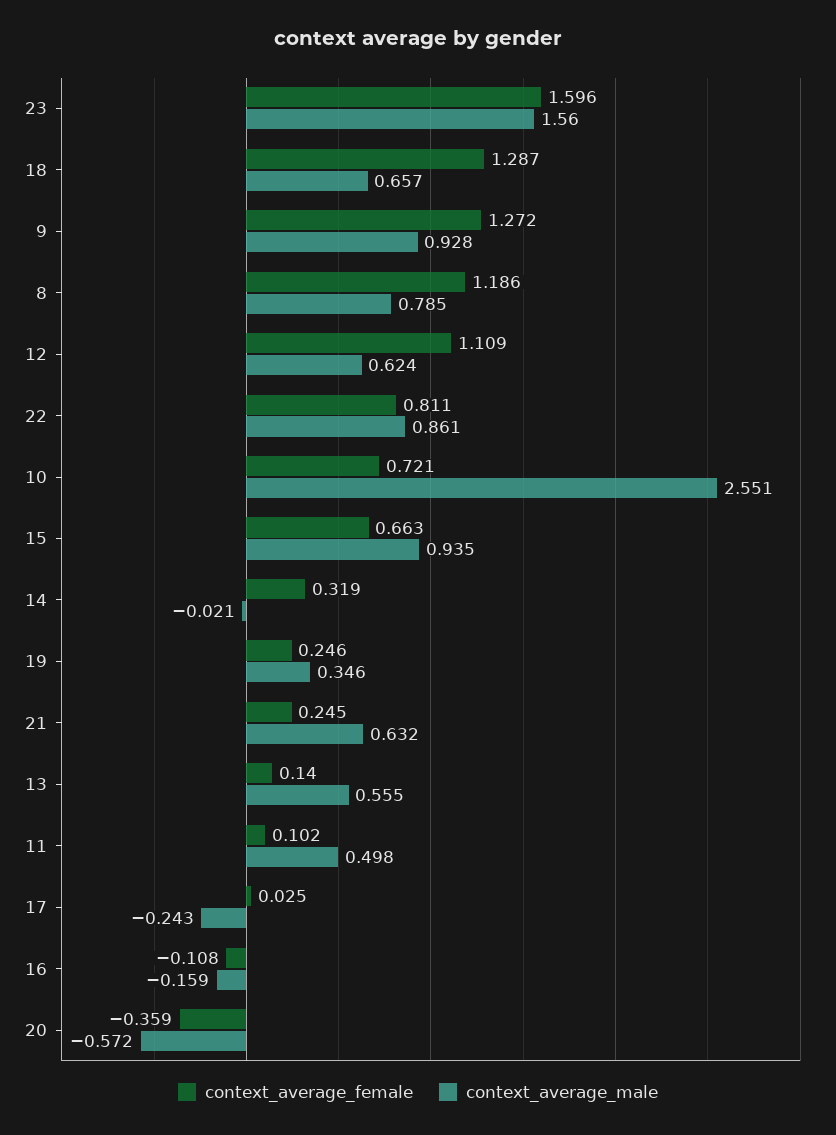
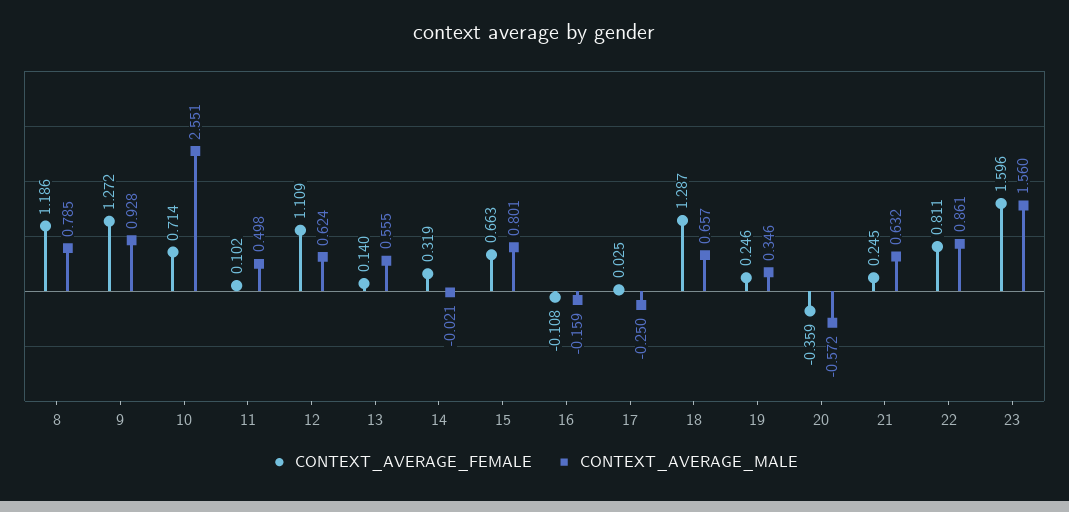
  {
    "context_average_female": {
      "23": 1.596,
      "18": 1.287,
      "9": 1.272,
      "8": 1.186,
      "12": 1.109,
      "22": 0.811,
-     "10": 0.721,
+     "10": 0.714,
      "15": 0.663,
      "14": 0.319,
      "19": 0.246,
      "21": 0.245,
      "13": 0.14,
      "11": 0.102,
      "17": 0.025,
      "16": -0.108,
      "20": -0.359
    },
    "context_average_male": {
      "23": 1.56,
      "18": 0.657,
      "9": 0.928,
      "8": 0.785,
      "12": 0.624,
      "22": 0.861,
      "10": 2.551,
-     "15": 0.935,
+     "15": 0.801,
      "14": -0.021,
      "19": 0.346,
      "21": 0.632,
      "13": 0.555,
      "11": 0.498,
-     "17": -0.243,
+     "17": -0.25,
      "16": -0.159,
      "20": -0.572
    }
  }

